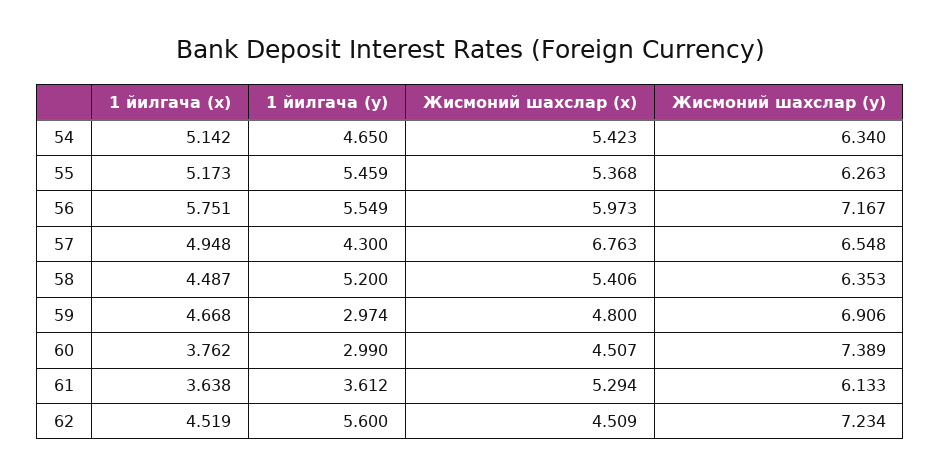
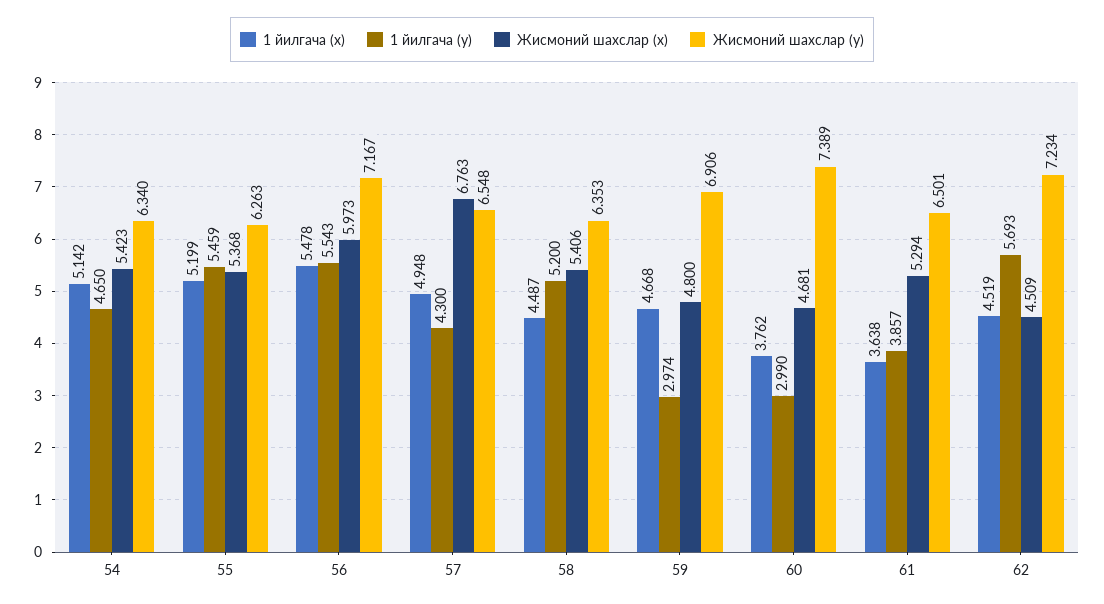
  {
    "1 йилгача (x)": {
      "54": 5.142,
-     "55": 5.173,
+     "55": 5.199,
-     "56": 5.751,
+     "56": 5.478,
      "57": 4.948,
      "58": 4.487,
      "59": 4.668,
      "60": 3.762,
      "61": 3.638,
      "62": 4.519
    },
    "1 йилгача (y)": {
      "54": 4.65,
      "55": 5.459,
-     "56": 5.549,
+     "56": 5.543,
      "57": 4.3,
      "58": 5.2,
      "59": 2.974,
      "60": 2.99,
-     "61": 3.612,
+     "61": 3.857,
-     "62": 5.6
+     "62": 5.693
    },
    "Жисмоний шахслар (x)": {
      "54": 5.423,
      "55": 5.368,
      "56": 5.973,
      "57": 6.763,
      "58": 5.406,
      "59": 4.8,
-     "60": 4.507,
+     "60": 4.681,
      "61": 5.294,
      "62": 4.509
    },
    "Жисмоний шахслар (y)": {
      "54": 6.34,
      "55": 6.263,
      "56": 7.167,
      "57": 6.548,
      "58": 6.353,
      "59": 6.906,
      "60": 7.389,
-     "61": 6.133,
+     "61": 6.501,
      "62": 7.234
    }
  }

